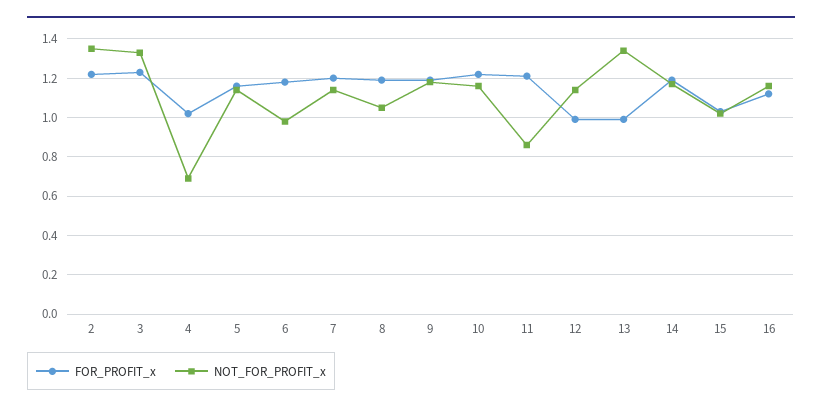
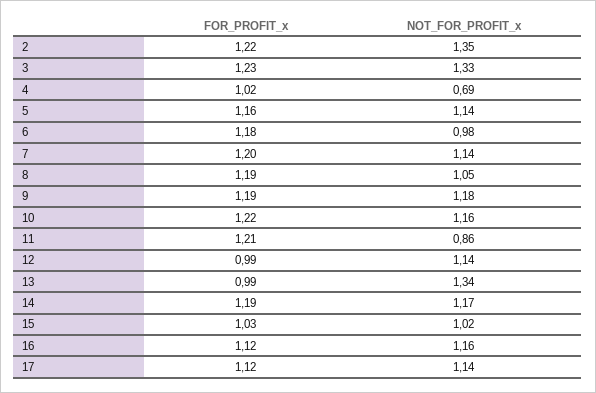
  {
    "FOR_PROFIT_x": {
      "2": 1.22,
      "3": 1.23,
      "4": 1.02,
      "5": 1.16,
      "6": 1.18,
      "7": 1.2,
      "8": 1.19,
      "9": 1.19,
      "10": 1.22,
      "11": 1.21,
      "12": 0.99,
      "13": 0.99,
      "14": 1.19,
      "15": 1.03,
-     "16": 1.12
+     "16": 1.12,
+     "17": 1.12
    },
    "NOT_FOR_PROFIT_x": {
      "2": 1.35,
      "3": 1.33,
      "4": 0.69,
      "5": 1.14,
      "6": 0.98,
      "7": 1.14,
      "8": 1.05,
      "9": 1.18,
      "10": 1.16,
      "11": 0.86,
      "12": 1.14,
      "13": 1.34,
      "14": 1.17,
      "15": 1.02,
-     "16": 1.16
+     "16": 1.16,
+     "17": 1.14
    }
  }

